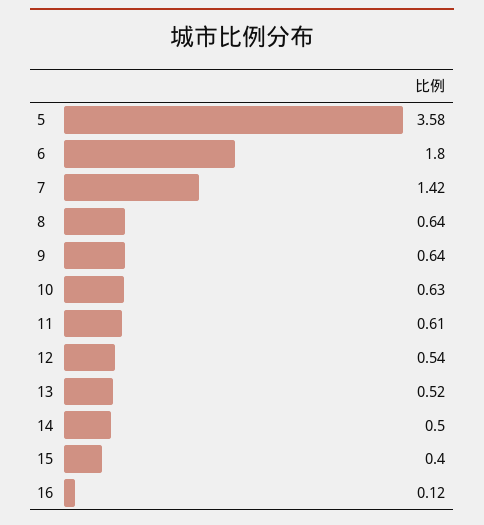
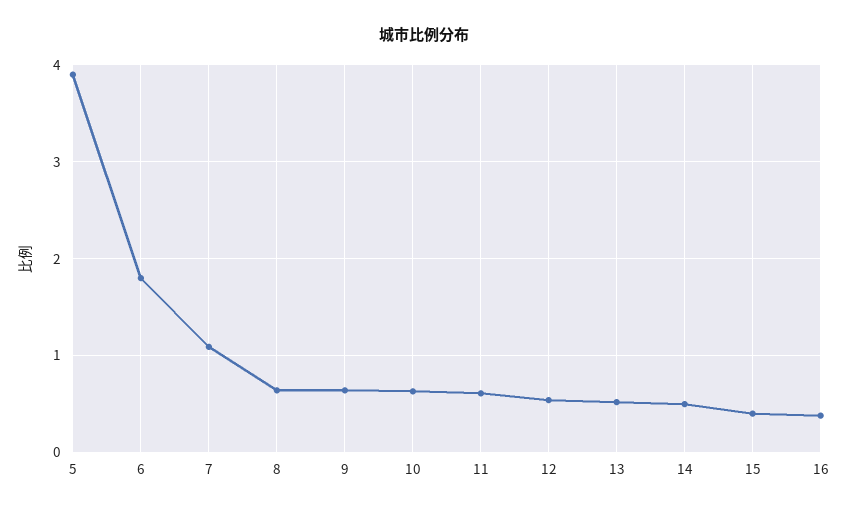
  {
-   "5": 3.58,
+   "5": 3.9,
    "6": 1.8,
-   "7": 1.42,
+   "7": 1.1,
    "8": 0.64,
    "9": 0.64,
    "10": 0.63,
    "11": 0.61,
    "12": 0.54,
    "13": 0.52,
    "14": 0.5,
    "15": 0.4,
-   "16": 0.12
+   "16": 0.4
  }

